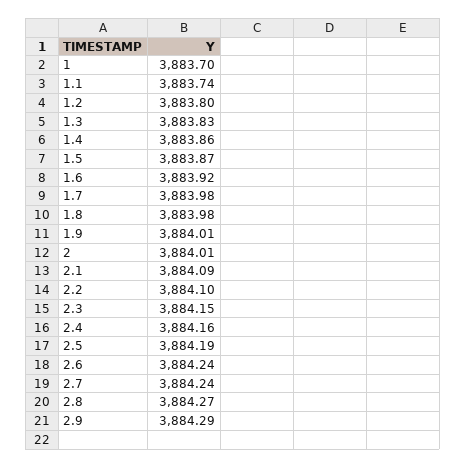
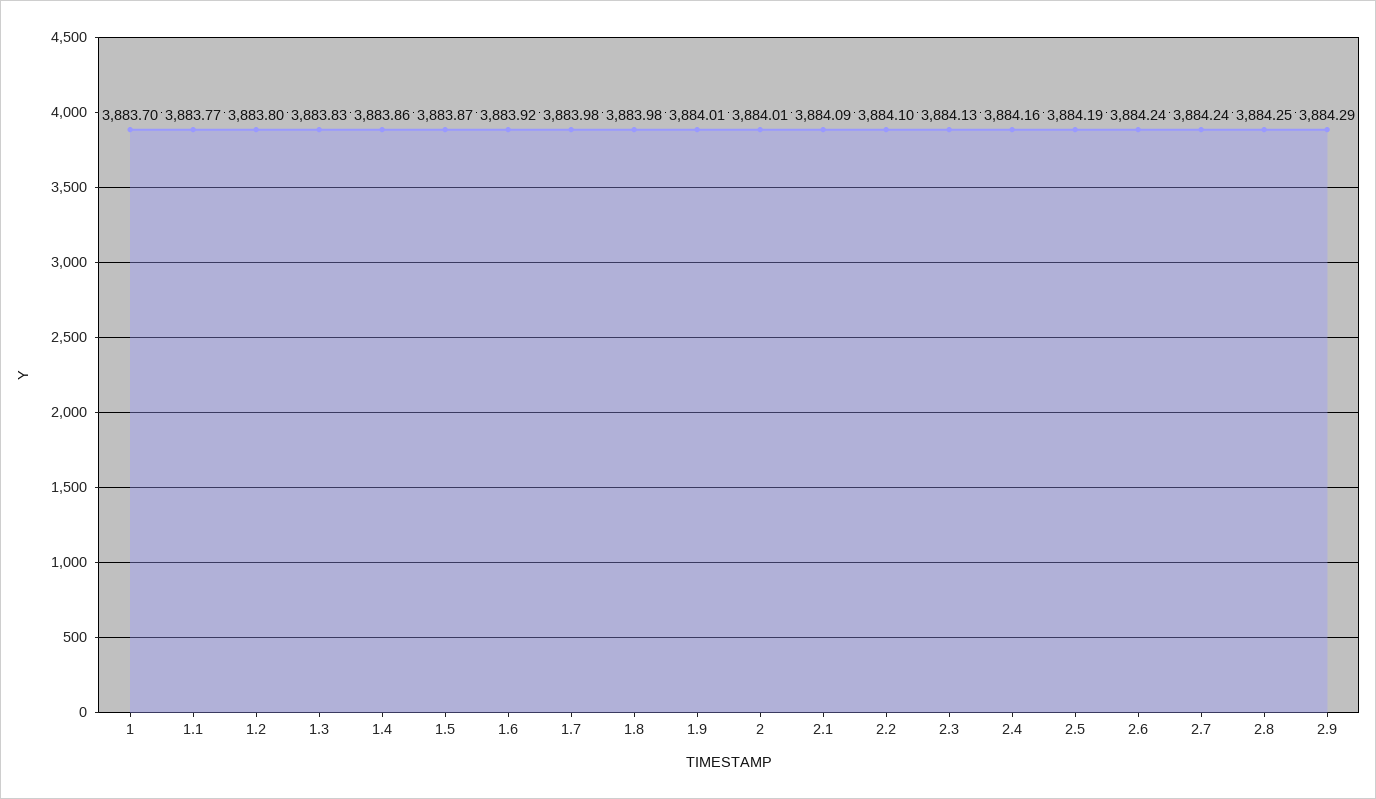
  {
    "1": 3883.7,
-   "1.1": 3883.74,
+   "1.1": 3883.77,
    "1.2": 3883.8,
    "1.3": 3883.83,
    "1.4": 3883.86,
    "1.5": 3883.87,
    "1.6": 3883.92,
    "1.7": 3883.98,
    "1.8": 3883.98,
    "1.9": 3884.01,
    "2": 3884.01,
    "2.1": 3884.09,
    "2.2": 3884.1,
-   "2.3": 3884.15,
+   "2.3": 3884.13,
    "2.4": 3884.16,
    "2.5": 3884.19,
    "2.6": 3884.24,
    "2.7": 3884.24,
-   "2.8": 3884.27,
+   "2.8": 3884.25,
    "2.9": 3884.29
  }

